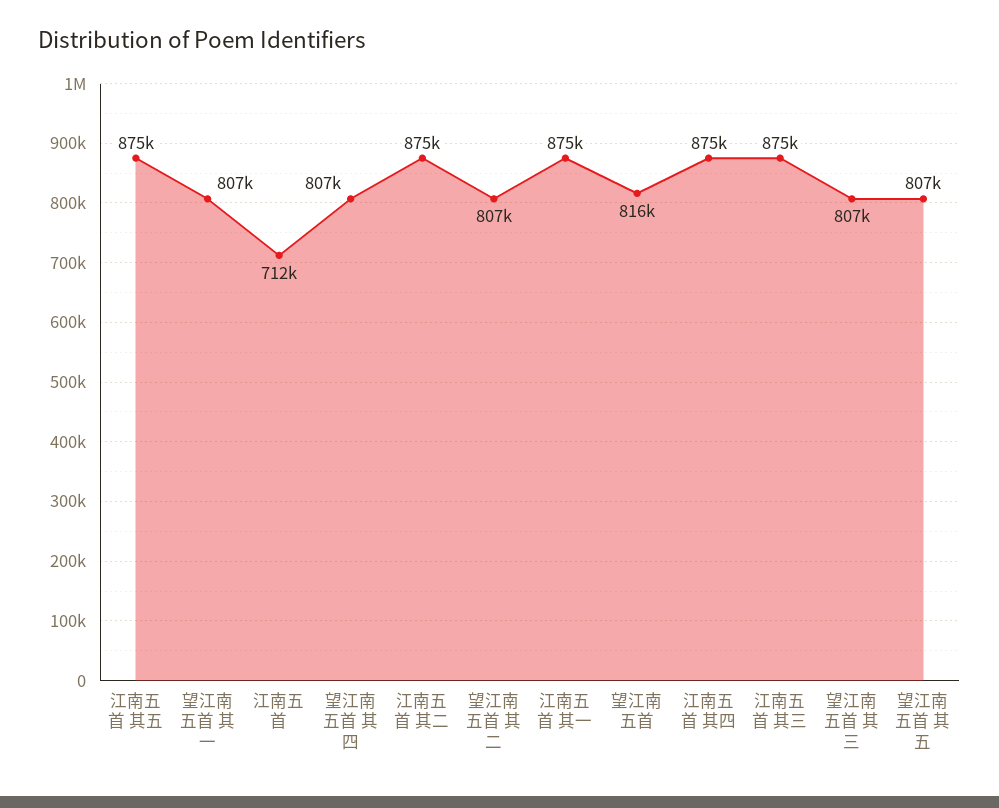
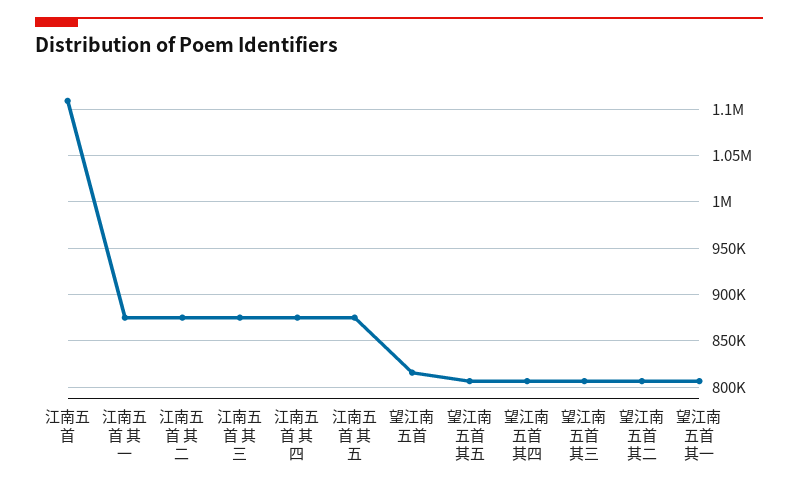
  {
    "江南五首 其五": 875000,
    "望江南五首 其一": 807000,
-   "江南五首": 712000,
+   "江南五首": 1110000,
    "望江南五首 其四": 807000,
    "江南五首 其二": 875000,
    "望江南五首 其二": 807000,
    "江南五首 其一": 875000,
    "望江南五首": 816000,
    "江南五首 其四": 875000,
    "江南五首 其三": 875000,
    "望江南五首 其三": 807000,
    "望江南五首 其五": 807000
  }

